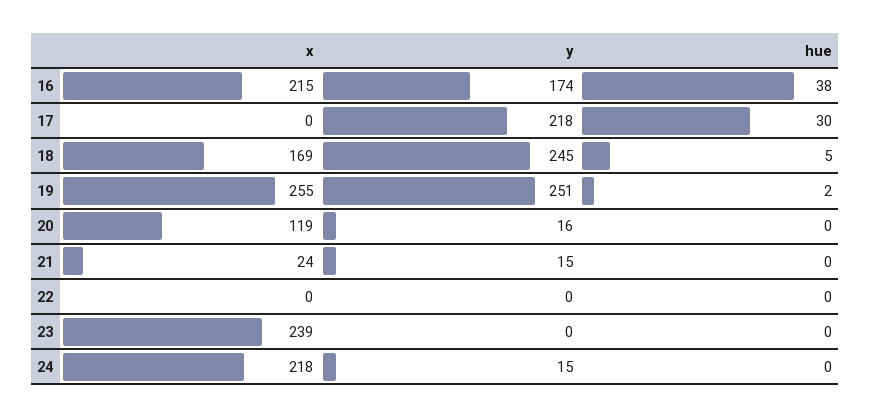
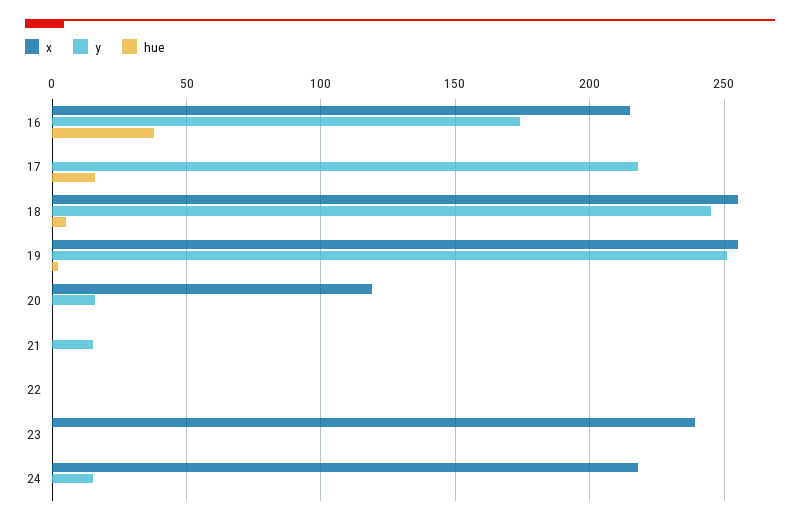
  {
    "x": {
      "16": 215,
      "17": 0,
-     "18": 169,
+     "18": 255,
      "19": 255,
      "20": 119,
-     "21": 24,
+     "21": 0,
      "22": 0,
      "23": 239,
      "24": 218
    },
    "y": {
      "16": 174,
      "17": 218,
      "18": 245,
      "19": 251,
      "20": 16,
      "21": 15,
      "22": 0,
      "23": 0,
      "24": 15
    },
    "hue": {
      "16": 38,
-     "17": 30,
+     "17": 15,
      "18": 5,
      "19": 2,
      "20": 0,
      "21": 0,
      "22": 0,
      "23": 0,
      "24": 0
    }
  }

